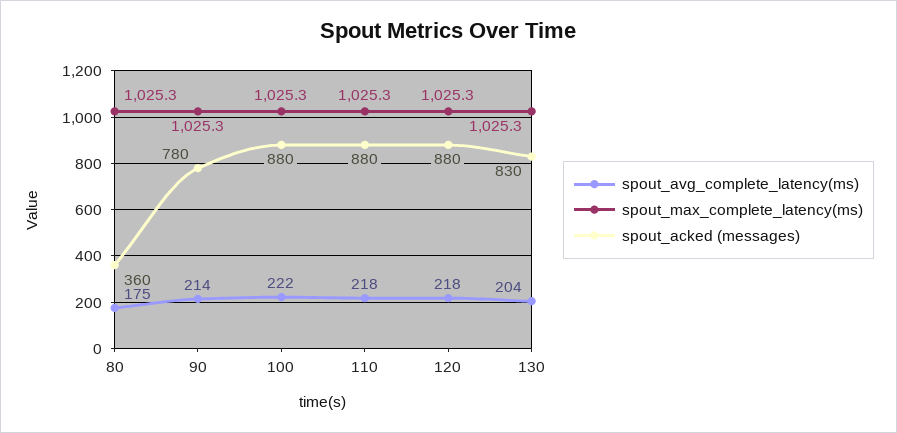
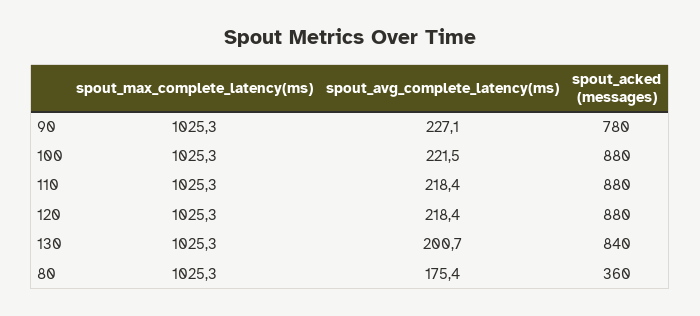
  {
    "spout_avg_complete_latency(ms)": {
      "80": 175.4,
-     "90": 214,
+     "90": 227.1,
      "100": 221.5,
      "110": 218.4,
      "120": 218.4,
-     "130": 204
+     "130": 200.7
    },
    "spout_max_complete_latency(ms)": {
      "80": 1025.3,
      "90": 1025.3,
      "100": 1025.3,
      "110": 1025.3,
      "120": 1025.3,
      "130": 1025.3
    },
    "spout_acked (messages)": {
      "80": 360,
      "90": 780,
      "100": 880,
      "110": 880,
      "120": 880,
-     "130": 830
+     "130": 840
    }
  }

